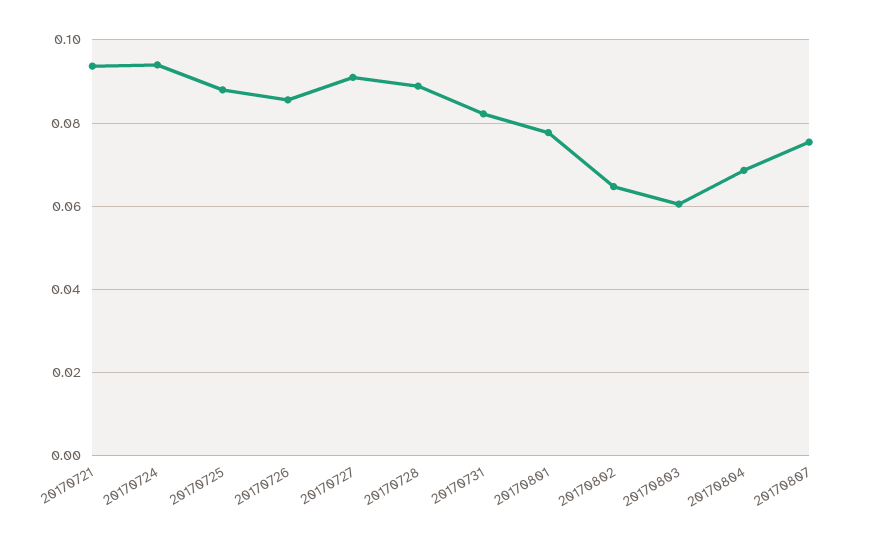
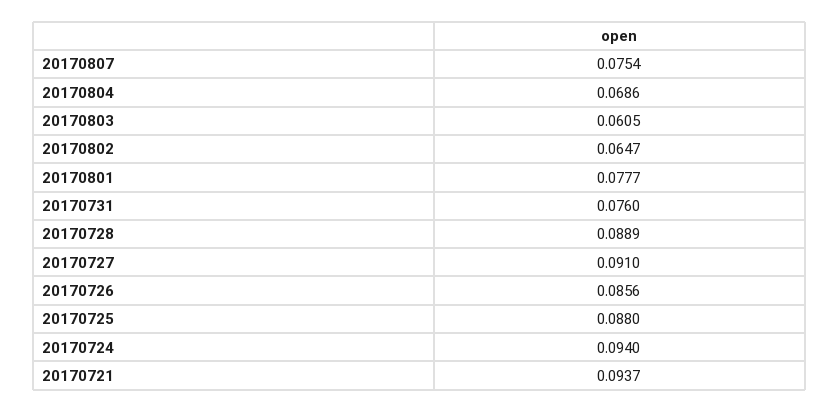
  {
    "20170721": 0.0937,
    "20170724": 0.094,
    "20170725": 0.088,
    "20170726": 0.0856,
    "20170727": 0.091,
    "20170728": 0.0889,
-   "20170731": 0.082,
+   "20170731": 0.076,
    "20170801": 0.0777,
    "20170802": 0.0647,
    "20170803": 0.0605,
    "20170804": 0.0686,
    "20170807": 0.0754
  }

